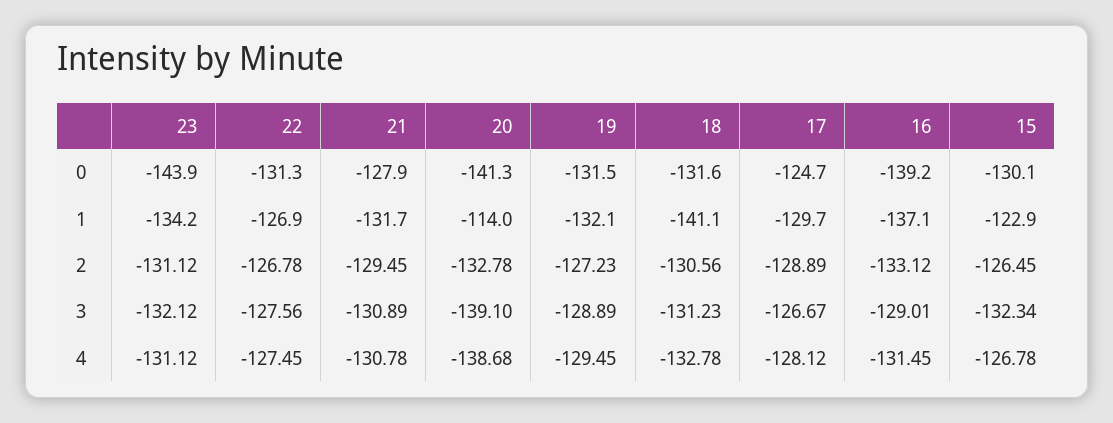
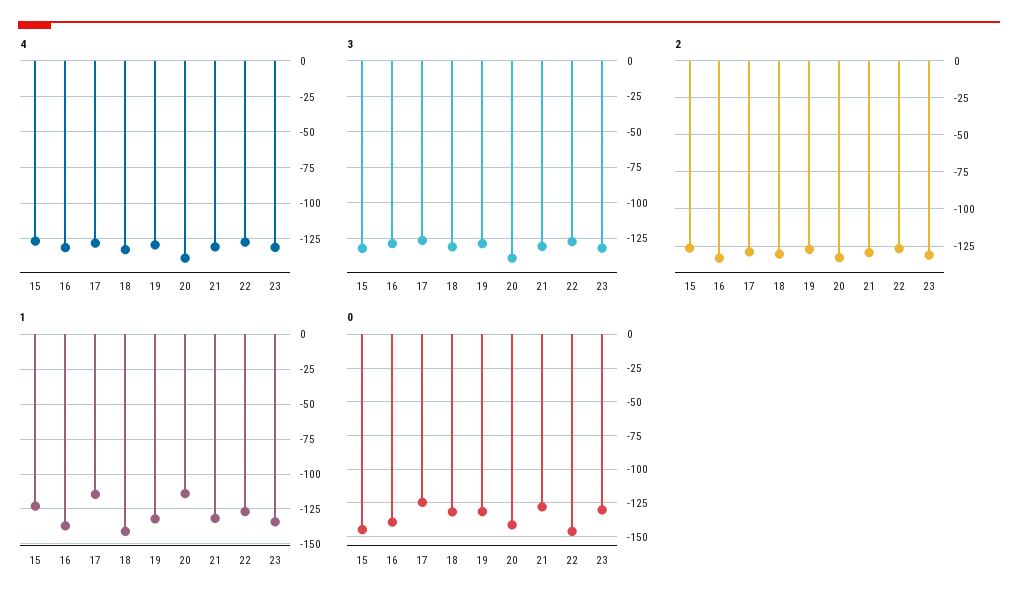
  {
    "0": {
-     "23": -143.9,
+     "23": -130,
-     "22": -131.3,
+     "22": -145,
      "21": -127.9,
      "20": -141.3,
      "19": -131.5,
      "18": -131.6,
      "17": -124.7,
      "16": -139.2,
-     "15": -130.1
+     "15": -145
    },
    "1": {
      "23": -134.2,
      "22": -126.9,
      "21": -131.7,
      "20": -114,
      "19": -132.1,
      "18": -141.1,
-     "17": -129.7,
+     "17": -115,
      "16": -137.1,
      "15": -122.9
    },
    "2": {
      "23": -131.12,
      "22": -126.78,
      "21": -129.45,
      "20": -132.78,
      "19": -127.23,
      "18": -130.56,
      "17": -128.89,
      "16": -133.12,
      "15": -126.45
    },
    "3": {
      "23": -132.12,
      "22": -127.56,
      "21": -130.89,
      "20": -139.1,
      "19": -128.89,
      "18": -131.23,
      "17": -126.67,
      "16": -129.01,
      "15": -132.34
    },
    "4": {
      "23": -131.12,
      "22": -127.45,
      "21": -130.78,
      "20": -138.68,
      "19": -129.45,
      "18": -132.78,
      "17": -128.12,
      "16": -131.45,
      "15": -126.78
    }
  }

